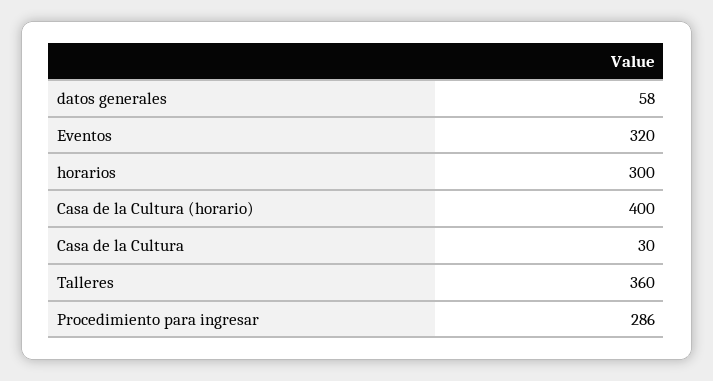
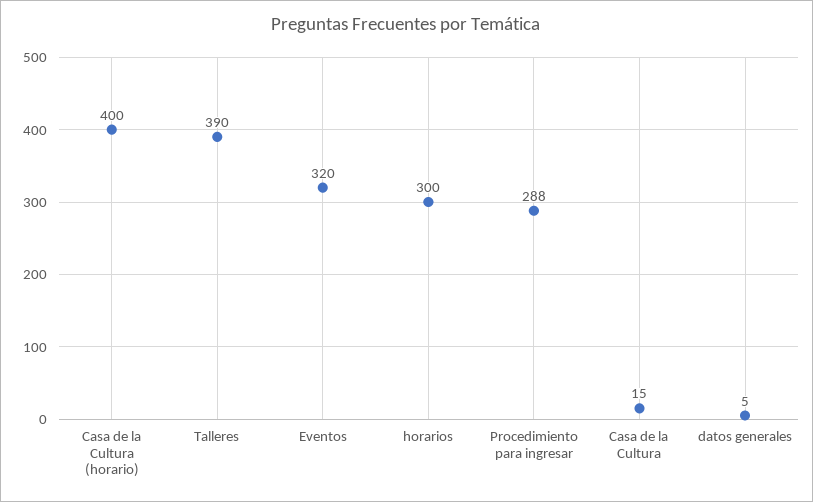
  {
-   "datos generales": 58,
+   "datos generales": 5,
    "Eventos": 320,
    "horarios": 300,
    "Casa de la Cultura (horario)": 400,
-   "Casa de la Cultura": 30,
+   "Casa de la Cultura": 15,
-   "Talleres": 360,
+   "Talleres": 390,
-   "Procedimiento para ingresar": 286
+   "Procedimiento para ingresar": 288
  }

